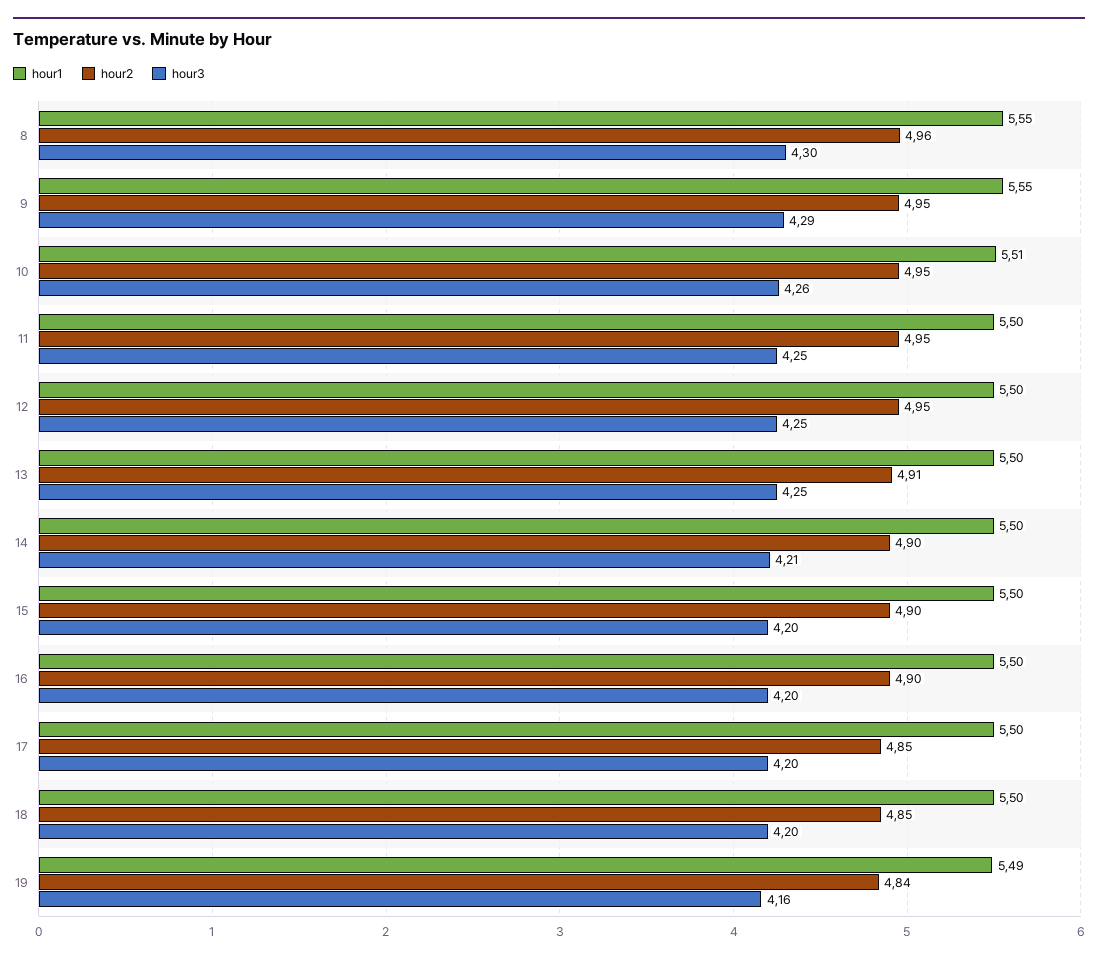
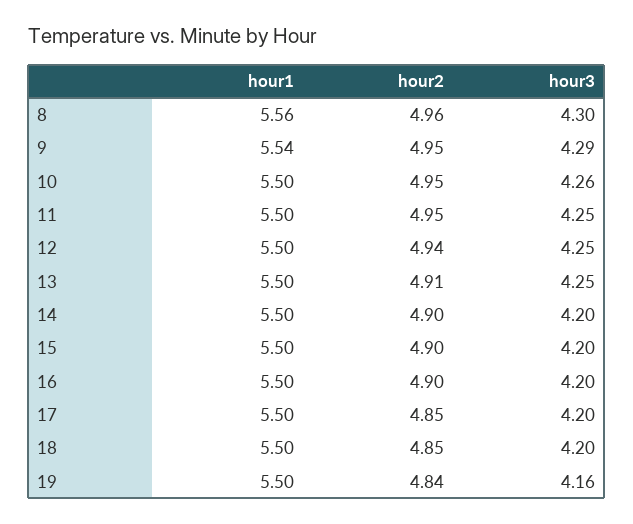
  {
    "hour1": {
-     "8": 5.55,
+     "8": 5.56,
-     "9": 5.55,
+     "9": 5.54,
-     "10": 5.51,
+     "10": 5.5,
      "11": 5.5,
      "12": 5.5,
      "13": 5.5,
      "14": 5.5,
      "15": 5.5,
      "16": 5.5,
      "17": 5.5,
      "18": 5.5,
-     "19": 5.49
+     "19": 5.5
    },
    "hour2": {
      "8": 4.96,
      "9": 4.95,
      "10": 4.95,
      "11": 4.95,
-     "12": 4.95,
+     "12": 4.94,
      "13": 4.91,
      "14": 4.9,
      "15": 4.9,
      "16": 4.9,
      "17": 4.85,
      "18": 4.85,
      "19": 4.84
    },
    "hour3": {
      "8": 4.3,
      "9": 4.29,
      "10": 4.26,
      "11": 4.25,
      "12": 4.25,
      "13": 4.25,
-     "14": 4.21,
+     "14": 4.2,
      "15": 4.2,
      "16": 4.2,
      "17": 4.2,
      "18": 4.2,
      "19": 4.16
    }
  }

